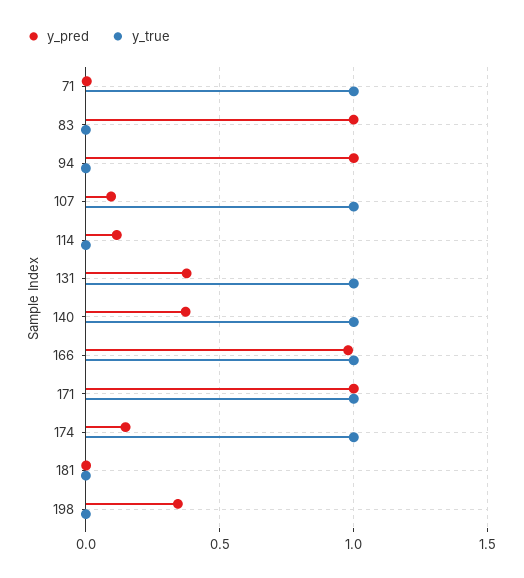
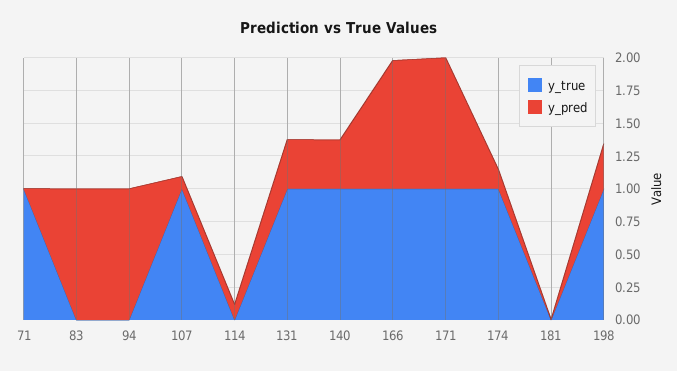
  {
    "y_pred": {
      "71": 0,
      "83": 1,
      "94": 1,
      "107": 0.1,
      "114": 0.1,
      "131": 0.4,
      "140": 0.35,
      "166": 1,
      "171": 1,
      "174": 0.15,
      "181": 0,
      "198": 0.35
    },
    "y_true": {
      "71": 1,
      "83": 0,
      "94": 0,
      "107": 1,
      "114": 0,
      "131": 1,
      "140": 1,
      "166": 1,
      "171": 1,
      "174": 1,
      "181": 0,
-     "198": 0
+     "198": 1
    }
  }

